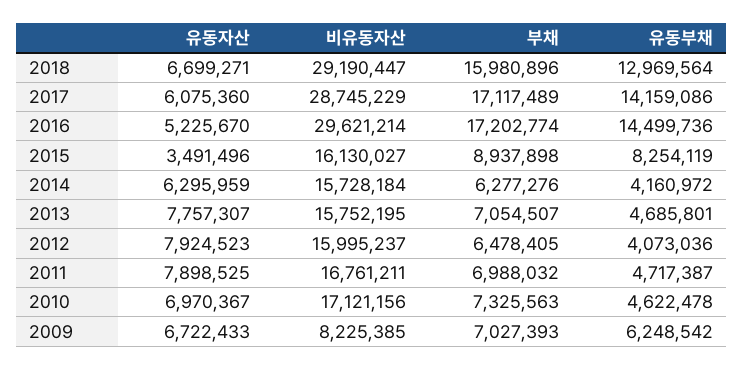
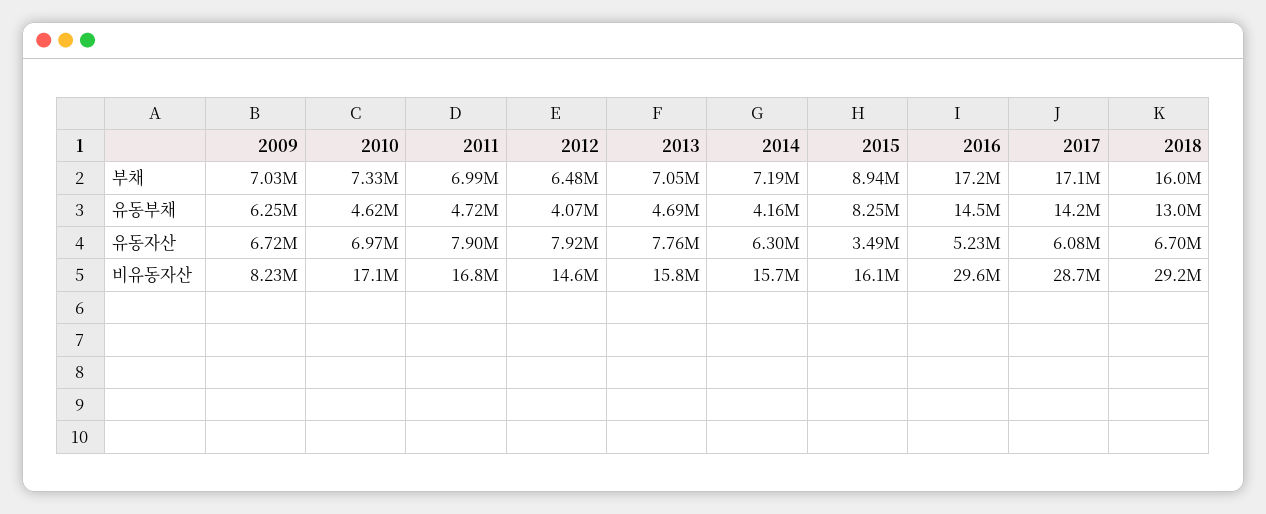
  {
    "유동자산": {
      "2018": 6699271,
      "2017": 6075360,
      "2016": 5225670,
      "2015": 3491496,
      "2014": 6295959,
      "2013": 7757307,
      "2012": 7924523,
      "2011": 7898525,
      "2010": 6970367,
      "2009": 6722433
    },
    "비유동자산": {
      "2018": 29190447,
      "2017": 28745229,
      "2016": 29621214,
      "2015": 16130027,
      "2014": 15728184,
      "2013": 15752195,
-     "2012": 15995237,
+     "2012": 14600000,
      "2011": 16761211,
      "2010": 17121156,
      "2009": 8225385
    },
    "부채": {
      "2018": 15980896,
      "2017": 17117489,
      "2016": 17202774,
      "2015": 8937898,
-     "2014": 6277276,
+     "2014": 7190000,
      "2013": 7054507,
      "2012": 6478405,
      "2011": 6988032,
      "2010": 7325563,
      "2009": 7027393
    },
    "유동부채": {
      "2018": 12969564,
      "2017": 14159086,
      "2016": 14499736,
      "2015": 8254119,
      "2014": 4160972,
      "2013": 4685801,
      "2012": 4073036,
      "2011": 4717387,
      "2010": 4622478,
      "2009": 6248542
    }
  }

